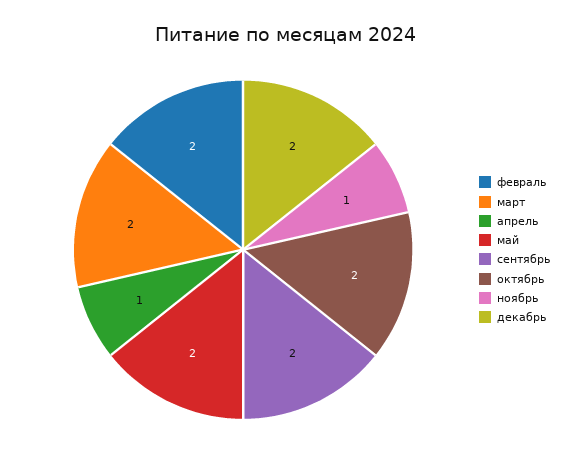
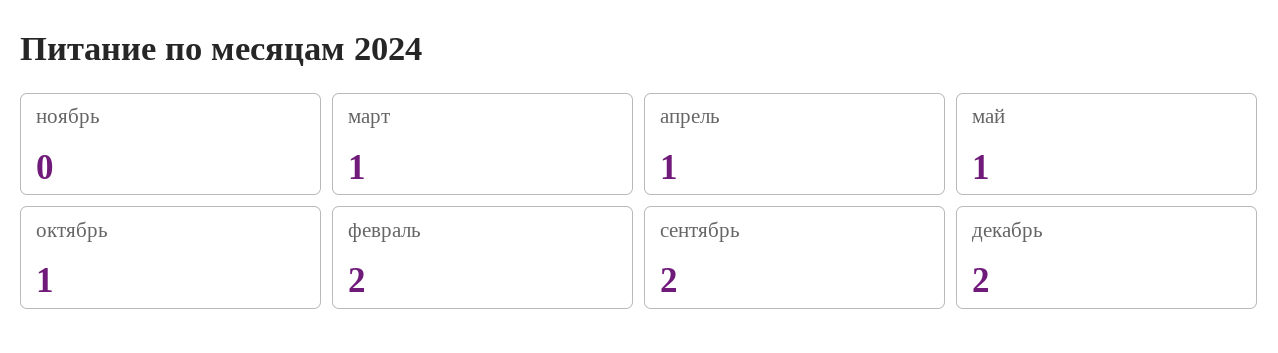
  {
    "февраль": 2,
-   "март": 2,
+   "март": 1,
    "апрель": 1,
-   "май": 2,
+   "май": 1,
    "сентябрь": 2,
-   "октябрь": 2,
+   "октябрь": 1,
-   "ноябрь": 1,
+   "ноябрь": 0,
    "декабрь": 2
  }

